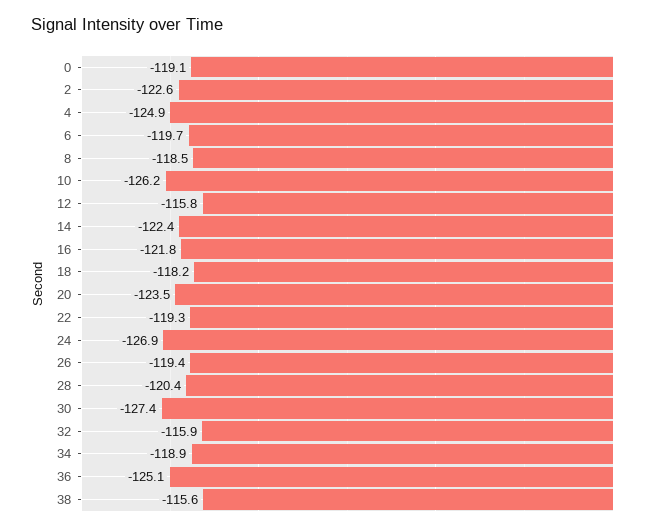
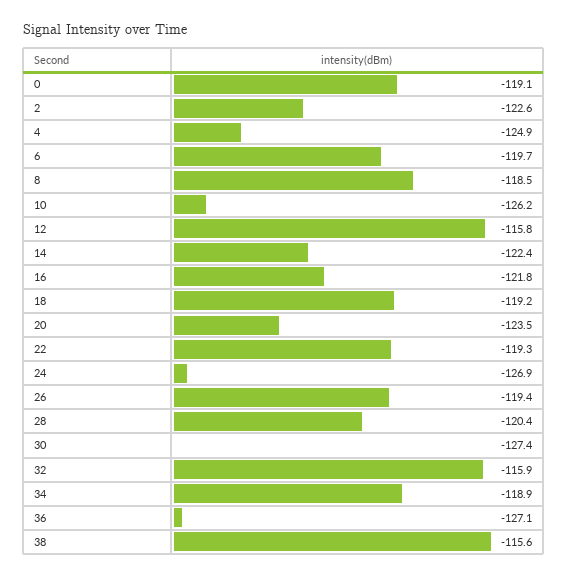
  {
    "0": -119.1,
    "2": -122.6,
    "4": -124.9,
    "6": -119.7,
    "8": -118.5,
    "10": -126.2,
    "12": -115.8,
    "14": -122.4,
    "16": -121.8,
-   "18": -118.2,
+   "18": -119.2,
    "20": -123.5,
    "22": -119.3,
    "24": -126.9,
    "26": -119.4,
    "28": -120.4,
    "30": -127.4,
    "32": -115.9,
    "34": -118.9,
-   "36": -125.1,
+   "36": -127.1,
    "38": -115.6
  }

